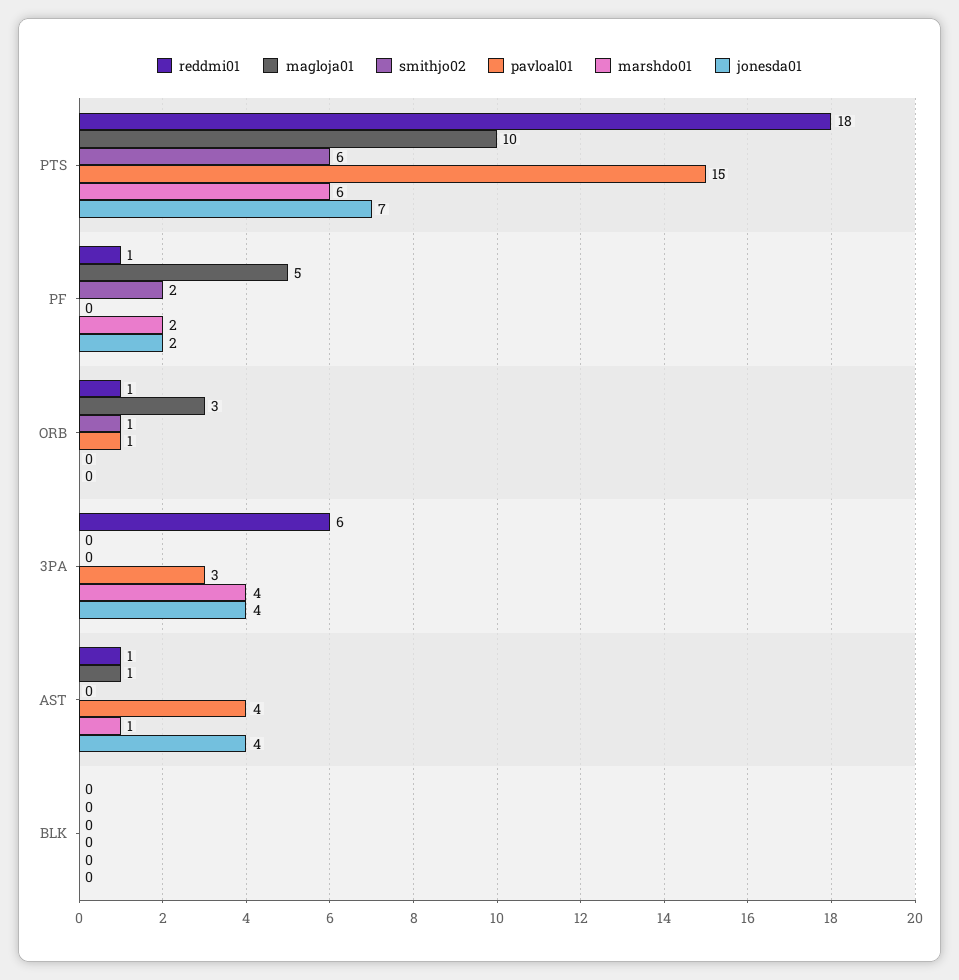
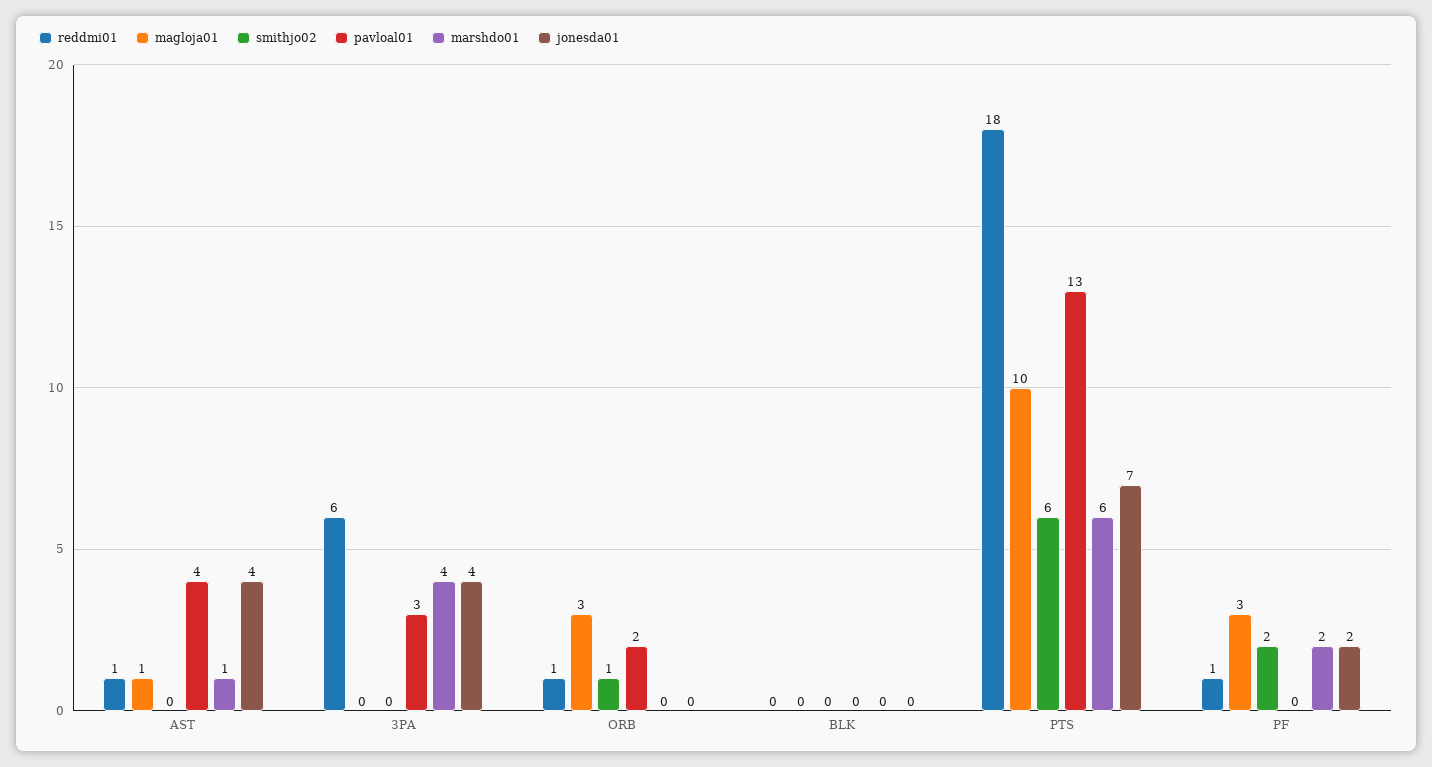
  {
    "reddmi01": {
      "PTS": 18,
      "PF": 1,
      "ORB": 1,
      "3PA": 6,
      "AST": 1,
      "BLK": 0
    },
    "magloja01": {
      "PTS": 10,
-     "PF": 5,
+     "PF": 3,
      "ORB": 3,
      "3PA": 0,
      "AST": 1,
      "BLK": 0
    },
    "smithjo02": {
      "PTS": 6,
      "PF": 2,
      "ORB": 1,
      "3PA": 0,
      "AST": 0,
      "BLK": 0
    },
    "pavloal01": {
-     "PTS": 15,
+     "PTS": 13,
      "PF": 0,
-     "ORB": 1,
+     "ORB": 2,
      "3PA": 3,
      "AST": 4,
      "BLK": 0
    },
    "marshdo01": {
      "PTS": 6,
      "PF": 2,
      "ORB": 0,
      "3PA": 4,
      "AST": 1,
      "BLK": 0
    },
    "jonesda01": {
      "PTS": 7,
      "PF": 2,
      "ORB": 0,
      "3PA": 4,
      "AST": 4,
      "BLK": 0
    }
  }

